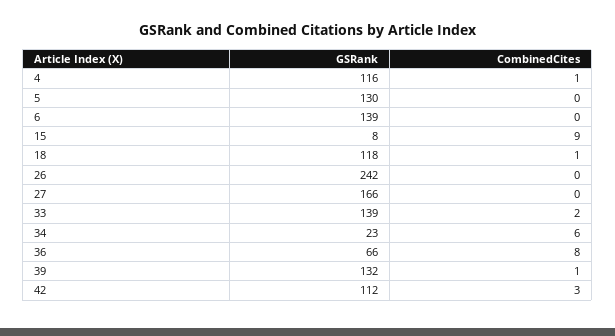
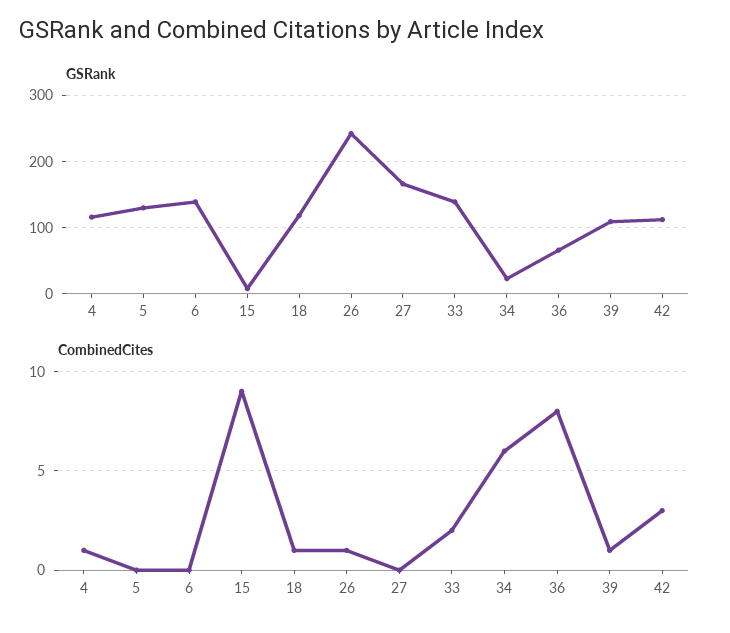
  {
    "GSRank": {
      "4": 116,
      "5": 130,
      "6": 139,
      "15": 8,
      "18": 118,
      "26": 242,
      "27": 166,
      "33": 139,
      "34": 23,
      "36": 66,
-     "39": 132,
+     "39": 110,
      "42": 112
    },
    "CombinedCites": {
      "4": 1,
      "5": 0,
      "6": 0,
      "15": 9,
      "18": 1,
-     "26": 0,
+     "26": 1,
      "27": 0,
      "33": 2,
      "34": 6,
      "36": 8,
      "39": 1,
      "42": 3
    }
  }

